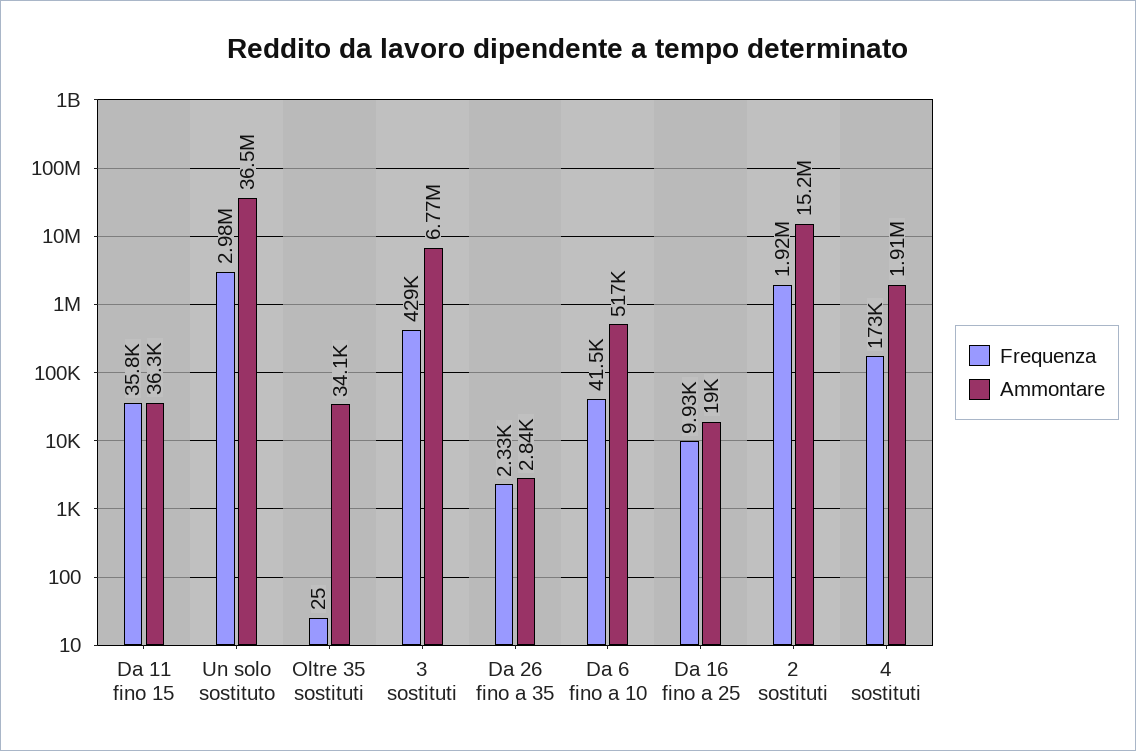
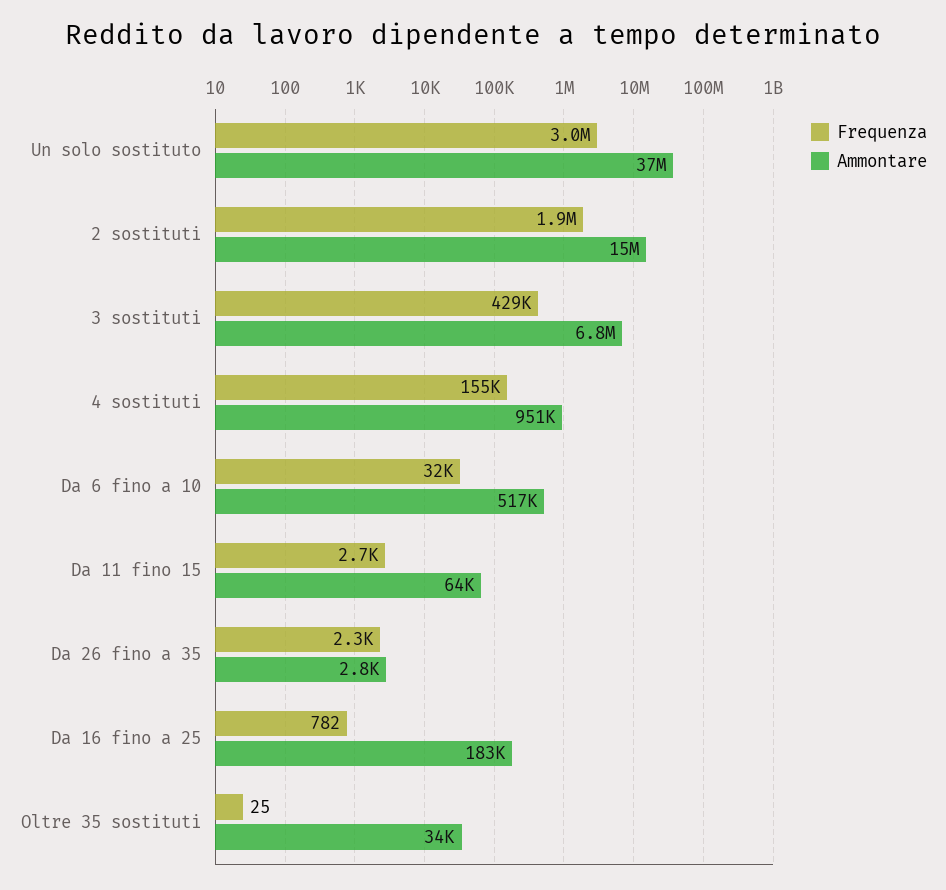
  {
    "Frequenza": {
-     "Da 11 fino 15": 35800,
+     "Da 11 fino 15": 2700,
      "Un solo sostituto": 2980000,
      "Oltre 35 sostituti": 25,
      "3 sostituti": 429000,
      "Da 26 fino a 35": 2330,
-     "Da 6 fino a 10": 41500,
+     "Da 6 fino a 10": 32000,
-     "Da 16 fino a 25": 9930,
+     "Da 16 fino a 25": 782,
      "2 sostituti": 1920000,
-     "4 sostituti": 173000
+     "4 sostituti": 155000
    },
    "Ammontare": {
-     "Da 11 fino 15": 36300,
+     "Da 11 fino 15": 64000,
      "Un solo sostituto": 36500000,
      "Oltre 35 sostituti": 34100,
      "3 sostituti": 6770000,
      "Da 26 fino a 35": 2840,
      "Da 6 fino a 10": 517000,
-     "Da 16 fino a 25": 19000,
+     "Da 16 fino a 25": 183000,
      "2 sostituti": 15200000,
-     "4 sostituti": 1910000
+     "4 sostituti": 951000
    }
  }

